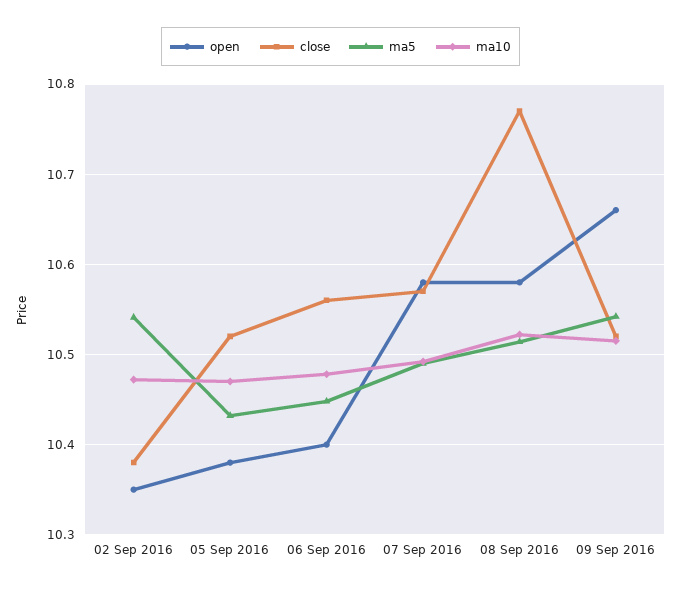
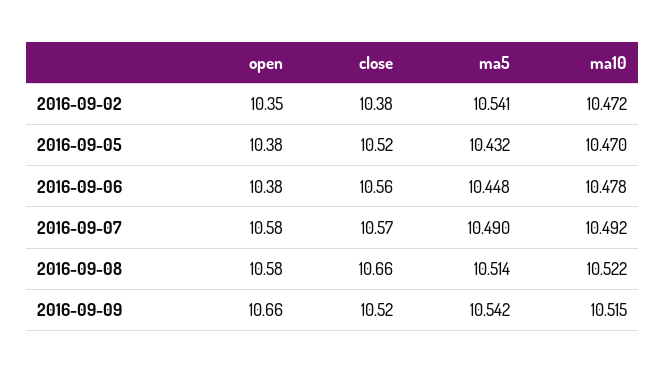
  {
    "open": {
      "02 Sep 2016": 10.35,
      "05 Sep 2016": 10.38,
-     "06 Sep 2016": 10.4,
+     "06 Sep 2016": 10.38,
      "07 Sep 2016": 10.58,
      "08 Sep 2016": 10.58,
      "09 Sep 2016": 10.66
    },
    "close": {
      "02 Sep 2016": 10.38,
      "05 Sep 2016": 10.52,
      "06 Sep 2016": 10.56,
      "07 Sep 2016": 10.57,
-     "08 Sep 2016": 10.77,
+     "08 Sep 2016": 10.66,
      "09 Sep 2016": 10.52
    },
    "ma5": {
      "02 Sep 2016": 10.541,
      "05 Sep 2016": 10.432,
      "06 Sep 2016": 10.448,
      "07 Sep 2016": 10.49,
      "08 Sep 2016": 10.514,
      "09 Sep 2016": 10.542
    },
    "ma10": {
      "02 Sep 2016": 10.472,
      "05 Sep 2016": 10.47,
      "06 Sep 2016": 10.478,
      "07 Sep 2016": 10.492,
      "08 Sep 2016": 10.522,
      "09 Sep 2016": 10.515
    }
  }

